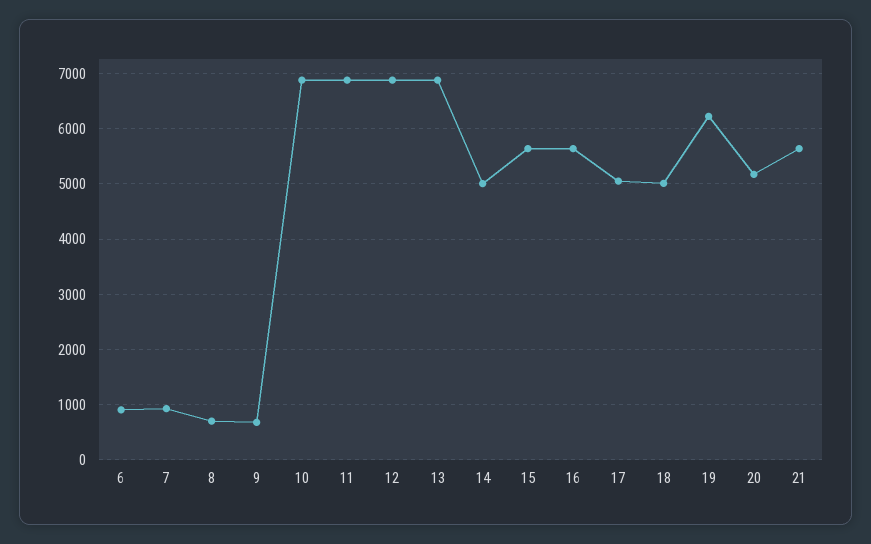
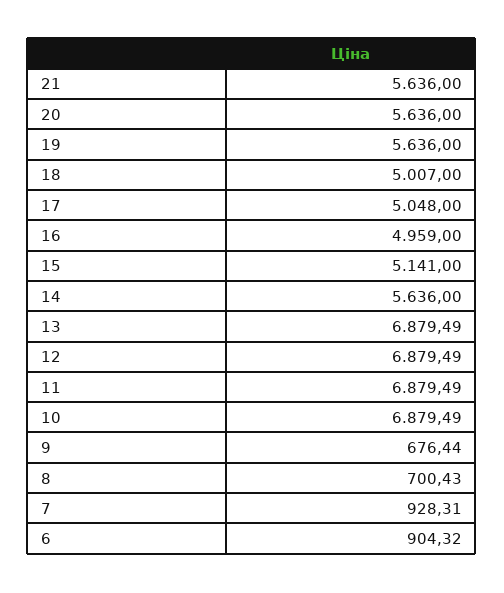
  {
    "6": 904.32,
    "7": 928.31,
    "8": 700.43,
    "9": 676.44,
    "10": 6879.49,
    "11": 6879.49,
    "12": 6879.49,
    "13": 6879.49,
-   "14": 5000,
+   "14": 5636,
-   "15": 5600,
+   "15": 5141,
-   "16": 5600,
+   "16": 4959,
    "17": 5048,
    "18": 5007,
-   "19": 6200,
+   "19": 5636,
-   "20": 5200,
+   "20": 5636,
    "21": 5636
  }

